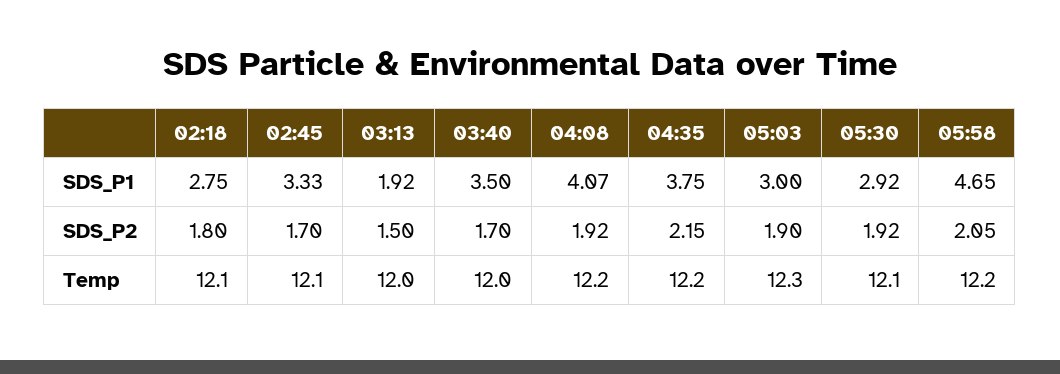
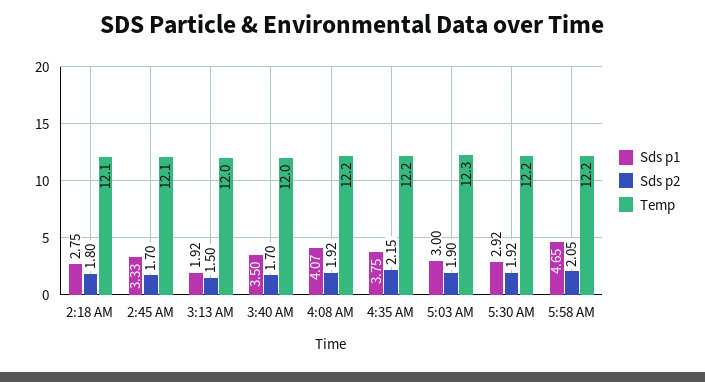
  {
    "SDS_P1": {
      "02:18": 2.75,
      "02:45": 3.33,
      "03:13": 1.92,
      "03:40": 3.5,
      "04:08": 4.07,
      "04:35": 3.75,
      "05:03": 3,
      "05:30": 2.92,
      "05:58": 4.65
    },
    "SDS_P2": {
      "02:18": 1.8,
      "02:45": 1.7,
      "03:13": 1.5,
      "03:40": 1.7,
      "04:08": 1.92,
      "04:35": 2.15,
      "05:03": 1.9,
      "05:30": 1.92,
      "05:58": 2.05
    },
    "Temp": {
      "02:18": 12.1,
      "02:45": 12.1,
      "03:13": 12,
      "03:40": 12,
      "04:08": 12.2,
      "04:35": 12.2,
      "05:03": 12.3,
-     "05:30": 12.1,
+     "05:30": 12.2,
      "05:58": 12.2
    }
  }

